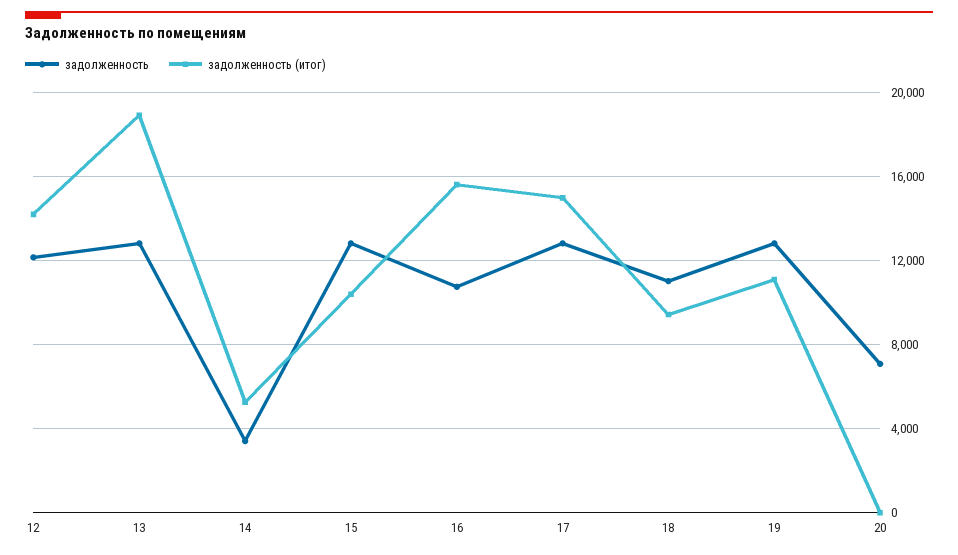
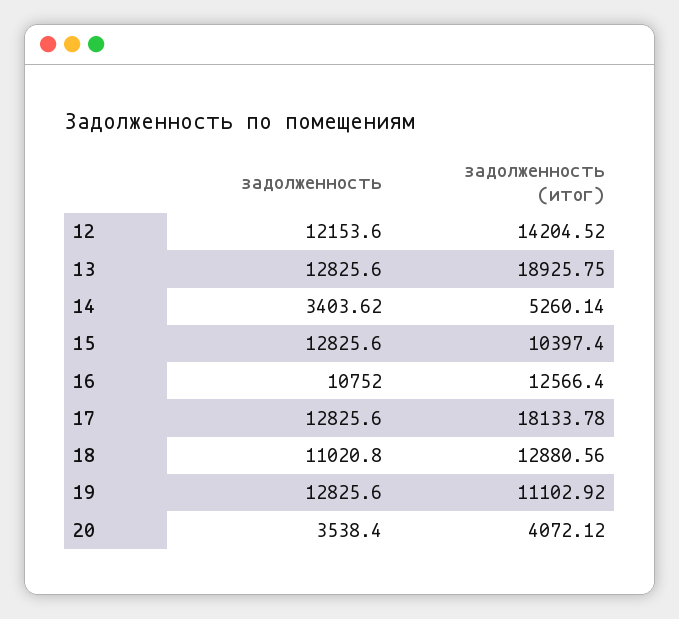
  {
    "задолженность": {
      "12": 12153.6,
      "13": 12825.6,
      "14": 3403.62,
      "15": 12825.6,
      "16": 10752,
      "17": 12825.6,
      "18": 11020.8,
      "19": 12825.6,
-     "20": 7000
+     "20": 3538.4
    },
    "задолженность (итог)": {
      "12": 14204.52,
      "13": 18925.75,
      "14": 5260.14,
      "15": 10397.4,
-     "16": 15500,
+     "16": 12566.4,
-     "17": 15000,
+     "17": 18133.78,
-     "18": 9500,
+     "18": 12880.56,
      "19": 11102.92,
-     "20": 0
+     "20": 4072.12
    }
  }

